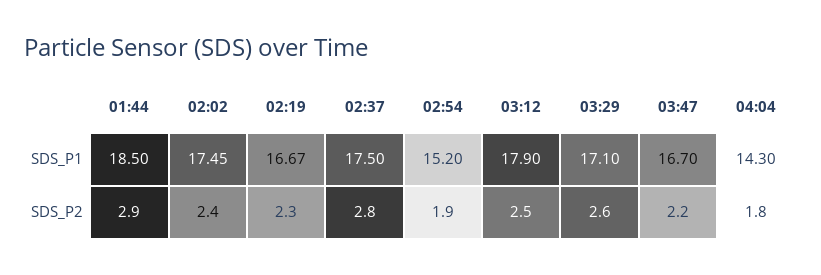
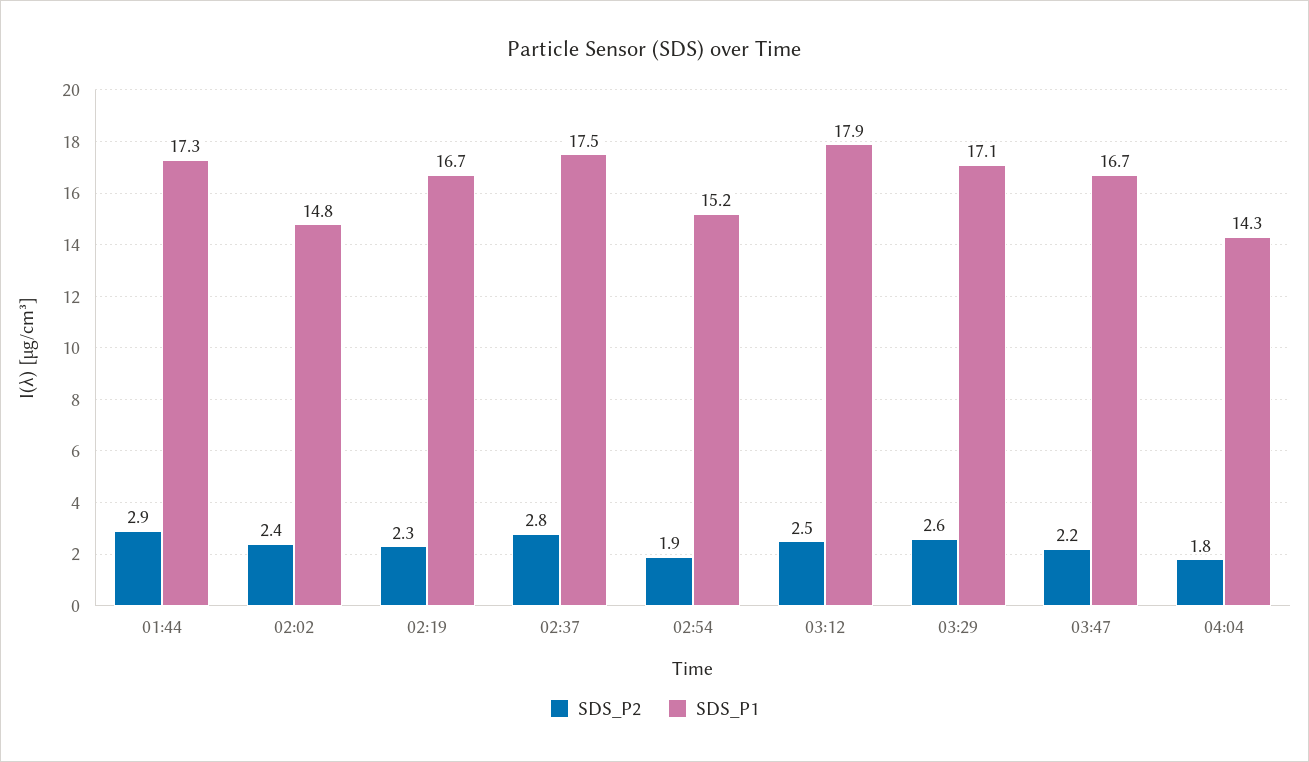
  {
    "SDS_P1": {
-     "01:44": 18.5,
+     "01:44": 17.3,
-     "02:02": 17.45,
+     "02:02": 14.8,
      "02:19": 16.67,
      "02:37": 17.5,
      "02:54": 15.2,
      "03:12": 17.9,
      "03:29": 17.1,
      "03:47": 16.7,
      "04:04": 14.3
    },
    "SDS_P2": {
      "01:44": 2.9,
      "02:02": 2.4,
      "02:19": 2.3,
      "02:37": 2.8,
      "02:54": 1.9,
      "03:12": 2.5,
      "03:29": 2.6,
      "03:47": 2.2,
      "04:04": 1.8
    }
  }

